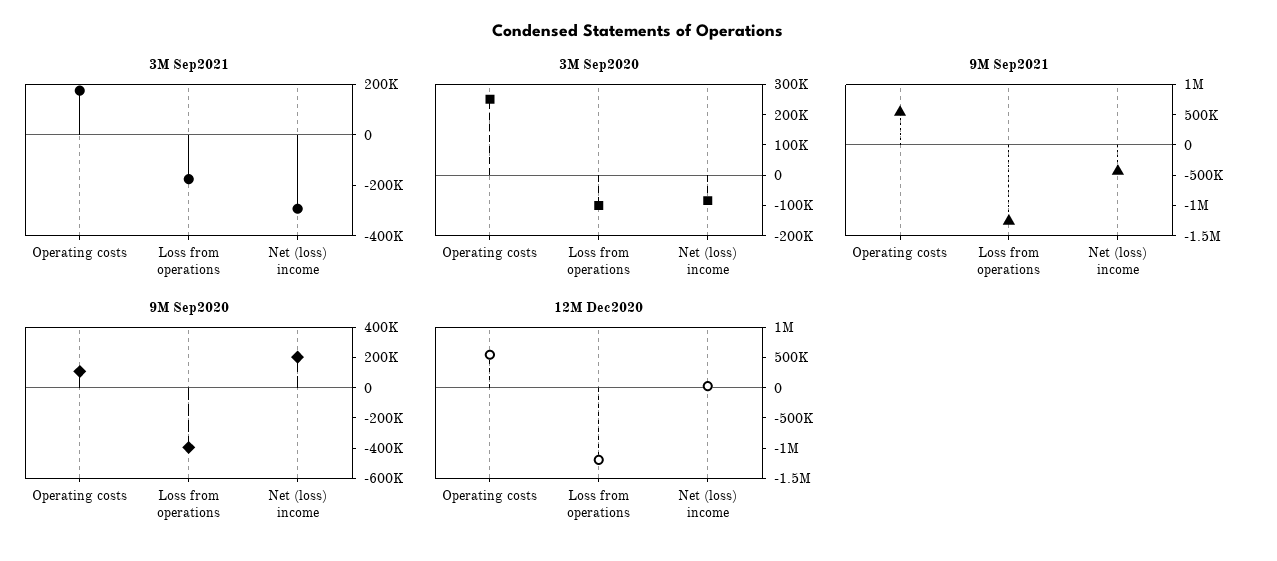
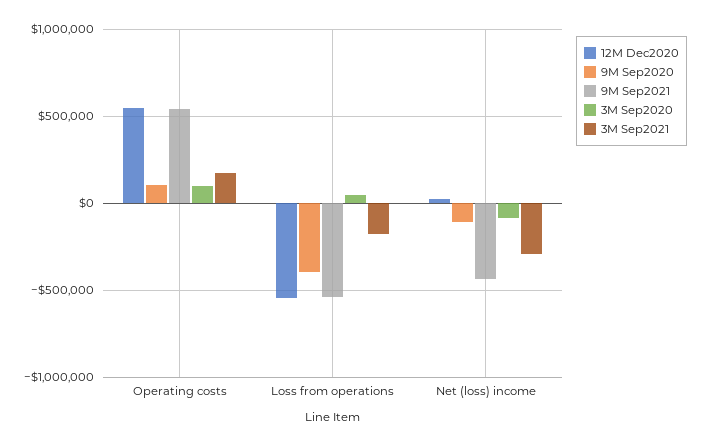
  {
    "3M Sep2021": {
      "Operating costs": 200000,
      "Loss from operations": -200000,
      "Net (loss) income": -300000
    },
    "3M Sep2020": {
-     "Operating costs": 250000,
+     "Operating costs": 100000,
-     "Loss from operations": -100000,
+     "Loss from operations": 50000,
      "Net (loss) income": -100000
    },
    "9M Sep2021": {
      "Operating costs": 550000,
-     "Loss from operations": -1250000,
+     "Loss from operations": -550000,
      "Net (loss) income": -450000
    },
    "9M Sep2020": {
      "Operating costs": 100000,
      "Loss from operations": -400000,
-     "Net (loss) income": 200000
+     "Net (loss) income": -100000
    },
    "12M Dec2020": {
      "Operating costs": 550000,
-     "Loss from operations": -1250000,
+     "Loss from operations": -550000,
      "Net (loss) income": 50000
    }
  }

